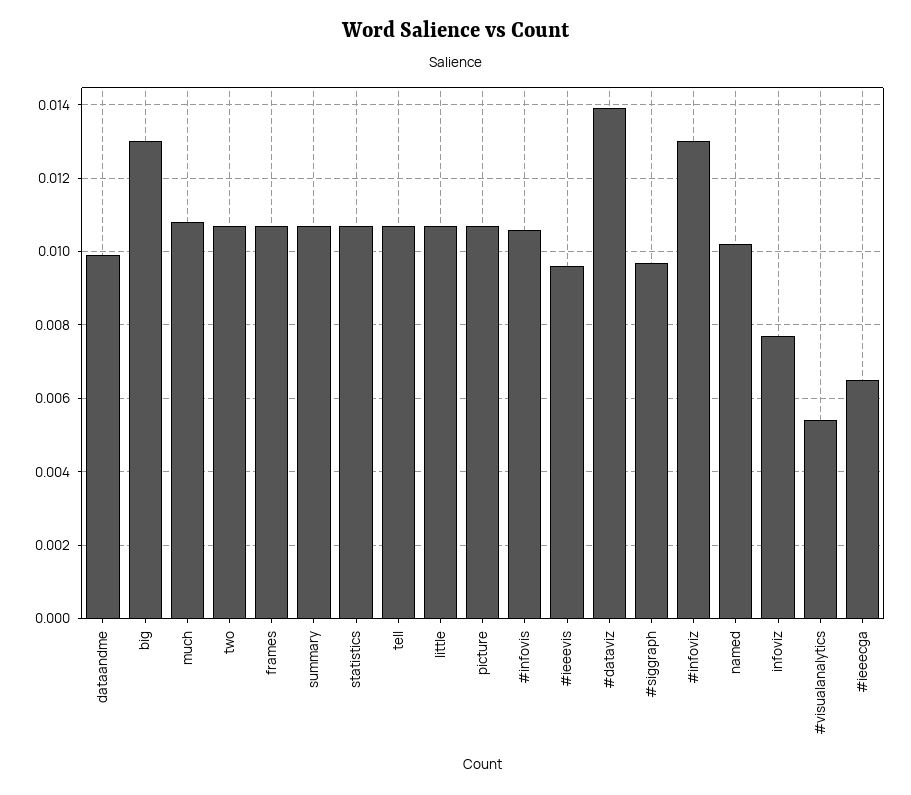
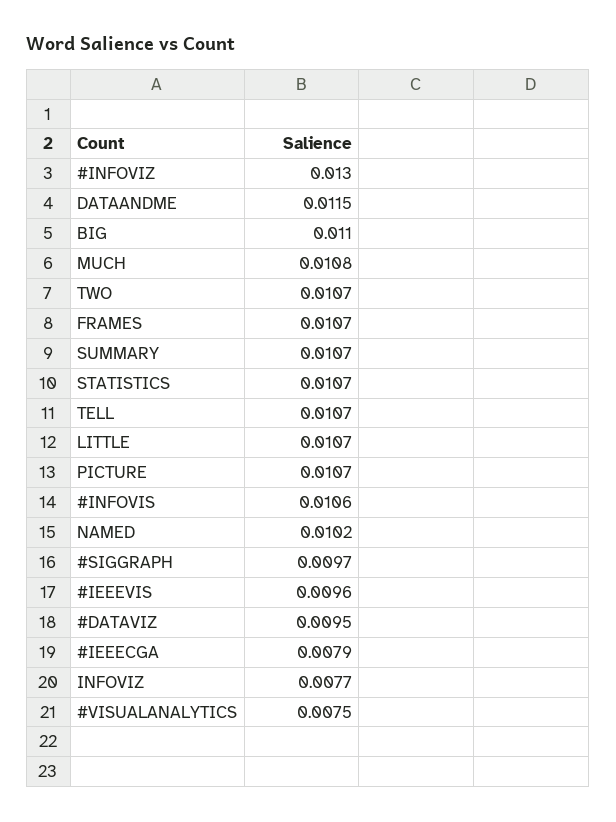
  {
-   "dataandme": 0.01,
+   "dataandme": 0.0115,
-   "big": 0.013,
+   "big": 0.011,
    "much": 0.0108,
    "two": 0.0107,
    "frames": 0.0107,
    "summary": 0.0107,
    "statistics": 0.0107,
    "tell": 0.0107,
    "little": 0.0107,
    "picture": 0.0107,
    "#infovis": 0.0106,
    "#ieeevis": 0.0096,
-   "#dataviz": 0.014,
+   "#dataviz": 0.0095,
    "#siggraph": 0.0097,
    "#infoviz": 0.013,
    "named": 0.0102,
    "infoviz": 0.0077,
-   "#visualanalytics": 0.0055,
+   "#visualanalytics": 0.0075,
-   "#ieeecga": 0.0065
+   "#ieeecga": 0.0079
  }

